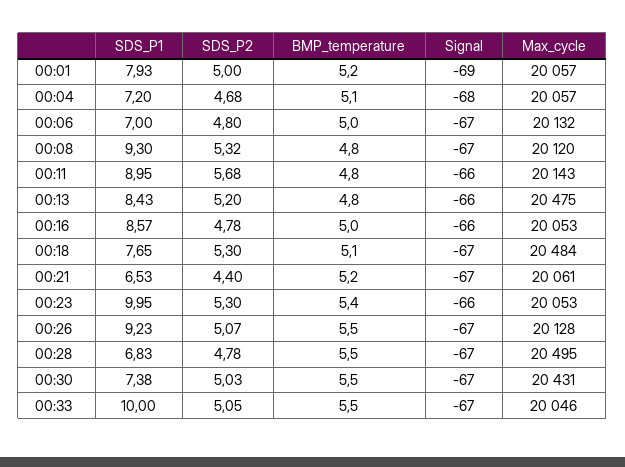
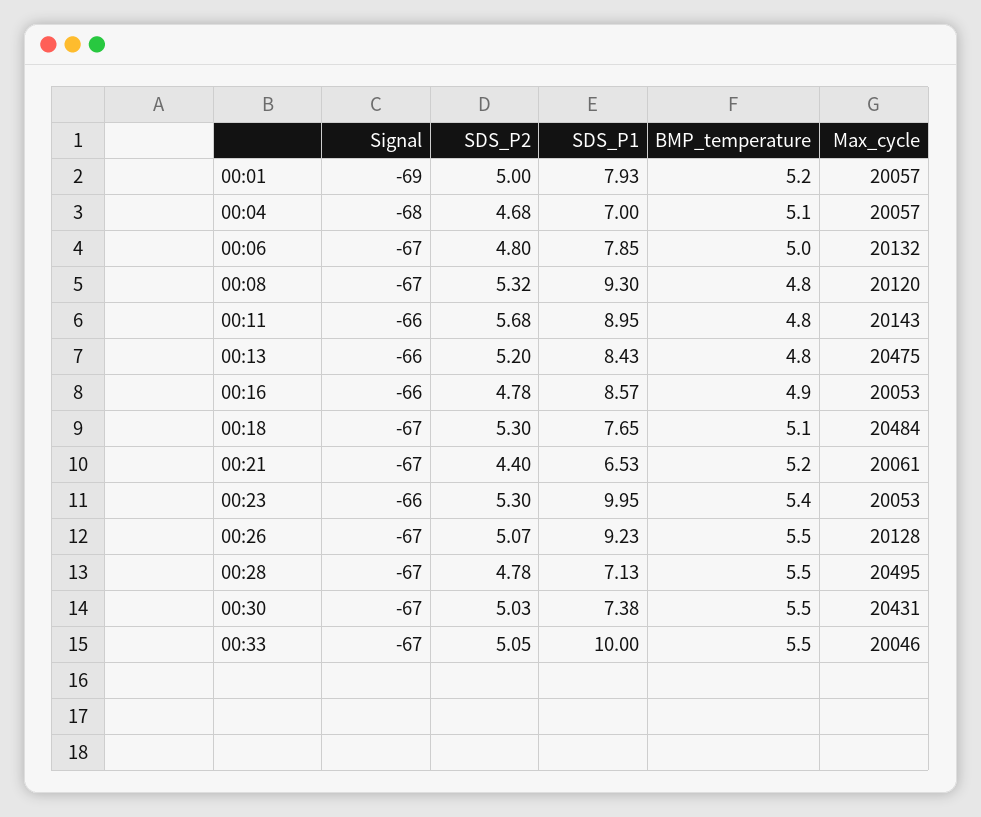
  {
    "SDS_P1": {
      "00:01": 7.93,
-     "00:04": 7.2,
+     "00:04": 7,
-     "00:06": 7,
+     "00:06": 7.85,
      "00:08": 9.3,
      "00:11": 8.95,
      "00:13": 8.43,
      "00:16": 8.57,
      "00:18": 7.65,
      "00:21": 6.53,
      "00:23": 9.95,
      "00:26": 9.23,
-     "00:28": 6.83,
+     "00:28": 7.13,
      "00:30": 7.38,
      "00:33": 10
    },
    "SDS_P2": {
      "00:01": 5,
      "00:04": 4.68,
      "00:06": 4.8,
      "00:08": 5.32,
      "00:11": 5.68,
      "00:13": 5.2,
      "00:16": 4.78,
      "00:18": 5.3,
      "00:21": 4.4,
      "00:23": 5.3,
      "00:26": 5.07,
      "00:28": 4.78,
      "00:30": 5.03,
      "00:33": 5.05
    },
    "BMP_temperature": {
      "00:01": 5.2,
      "00:04": 5.1,
      "00:06": 5,
      "00:08": 4.8,
      "00:11": 4.8,
      "00:13": 4.8,
-     "00:16": 5,
+     "00:16": 4.9,
      "00:18": 5.1,
      "00:21": 5.2,
      "00:23": 5.4,
      "00:26": 5.5,
      "00:28": 5.5,
      "00:30": 5.5,
      "00:33": 5.5
    },
    "Signal": {
      "00:01": -69,
      "00:04": -68,
      "00:06": -67,
      "00:08": -67,
      "00:11": -66,
      "00:13": -66,
      "00:16": -66,
      "00:18": -67,
      "00:21": -67,
      "00:23": -66,
      "00:26": -67,
      "00:28": -67,
      "00:30": -67,
      "00:33": -67
    },
    "Max_cycle": {
      "00:01": 20057,
      "00:04": 20057,
      "00:06": 20132,
      "00:08": 20120,
      "00:11": 20143,
      "00:13": 20475,
      "00:16": 20053,
      "00:18": 20484,
      "00:21": 20061,
      "00:23": 20053,
      "00:26": 20128,
      "00:28": 20495,
      "00:30": 20431,
      "00:33": 20046
    }
  }

